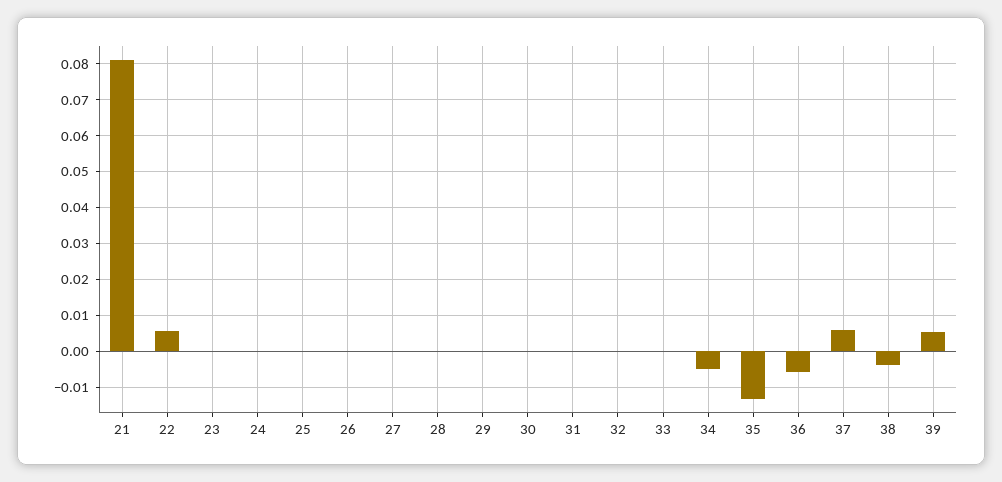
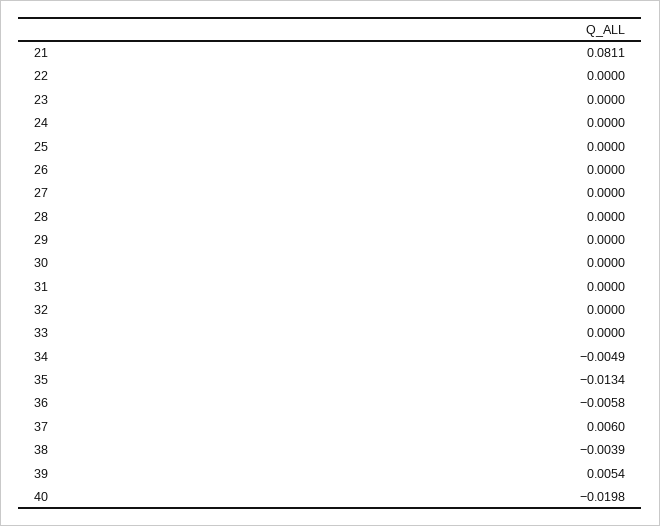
  {
    "21": 0.0811,
-   "22": 0.006,
+   "22": 0,
    "23": 0,
    "24": 0,
    "25": 0,
    "26": 0,
    "27": 0,
    "28": 0,
    "29": 0,
    "30": 0,
    "31": 0,
    "32": 0,
    "33": 0,
    "34": -0.0049,
    "35": -0.0134,
    "36": -0.0058,
    "37": 0.006,
    "38": -0.0039,
-   "39": 0.0054
+   "39": 0.0054,
+   "40": -0.0198
  }

